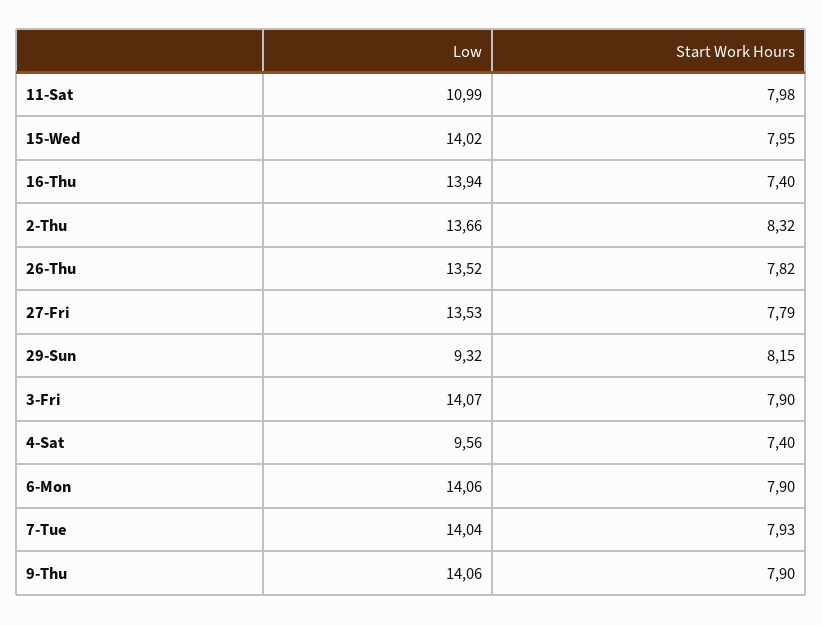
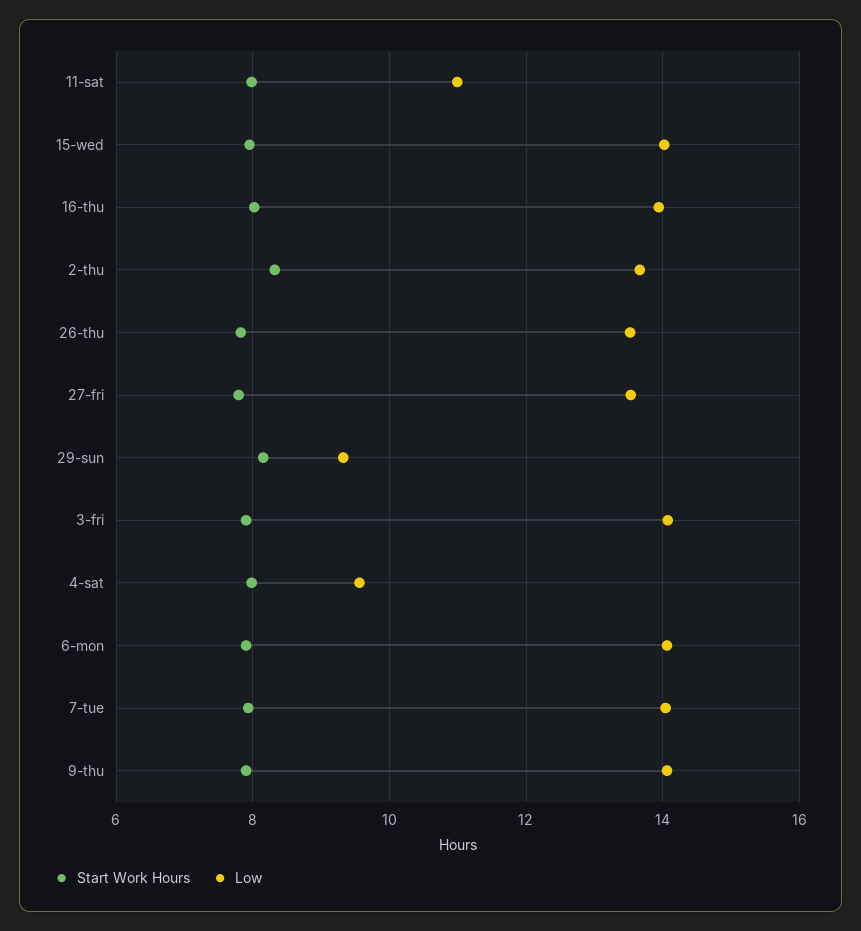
  {
    "Low": {
      "11-Sat": 10.99,
      "15-Wed": 14.02,
      "16-Thu": 13.94,
      "2-Thu": 13.66,
      "26-Thu": 13.52,
      "27-Fri": 13.53,
      "29-Sun": 9.32,
      "3-Fri": 14.07,
      "4-Sat": 9.56,
      "6-Mon": 14.06,
      "7-Tue": 14.04,
      "9-Thu": 14.06
    },
    "Start Work Hours": {
      "11-Sat": 7.98,
      "15-Wed": 7.95,
-     "16-Thu": 7.4,
+     "16-Thu": 8,
      "2-Thu": 8.32,
      "26-Thu": 7.82,
      "27-Fri": 7.79,
      "29-Sun": 8.15,
      "3-Fri": 7.9,
-     "4-Sat": 7.4,
+     "4-Sat": 8,
      "6-Mon": 7.9,
      "7-Tue": 7.93,
      "9-Thu": 7.9
    }
  }

